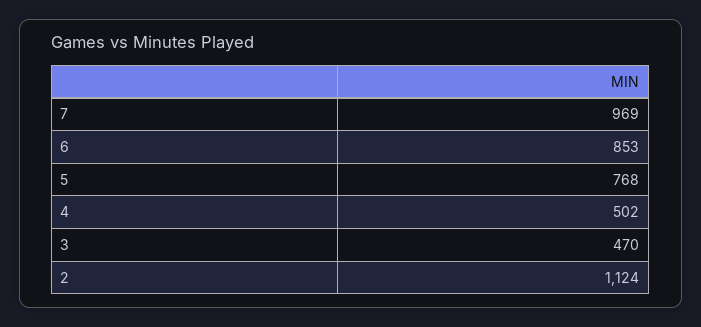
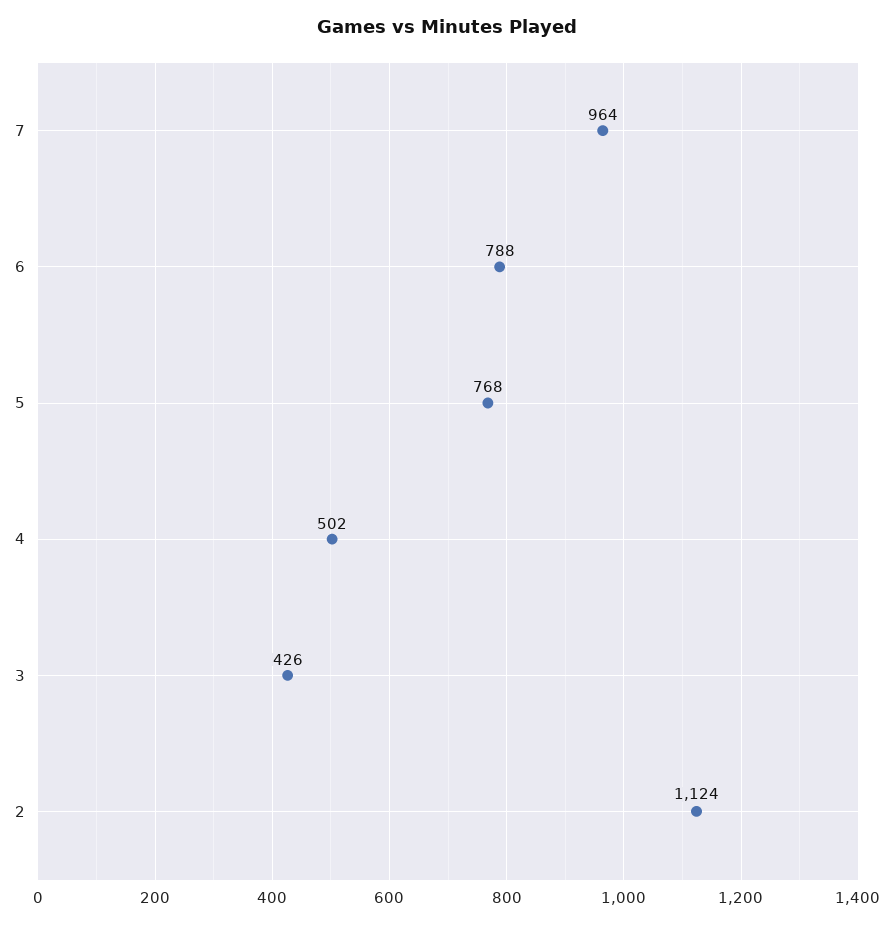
  {
-   "7": 969,
+   "7": 964,
-   "6": 853,
+   "6": 788,
    "5": 768,
    "4": 502,
-   "3": 470,
+   "3": 426,
    "2": 1124
  }

